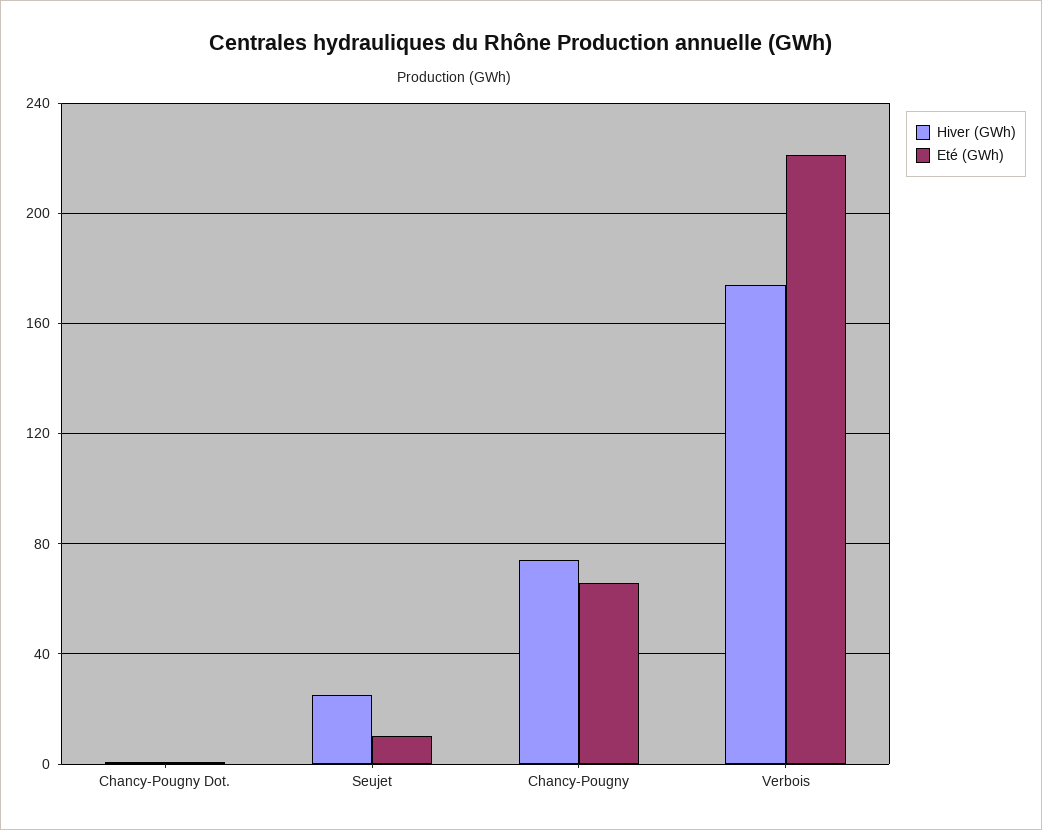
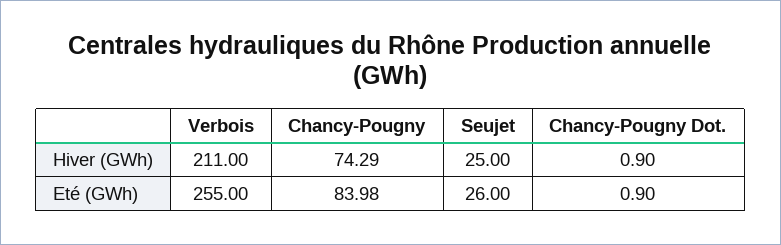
  {
    "Hiver (GWh)": {
      "Chancy-Pougny Dot.": 0.9,
      "Seujet": 25,
      "Chancy-Pougny": 74.29,
-     "Verbois": 175
+     "Verbois": 211
    },
    "Eté (GWh)": {
      "Chancy-Pougny Dot.": 0.9,
-     "Seujet": 10,
+     "Seujet": 26,
-     "Chancy-Pougny": 65,
+     "Chancy-Pougny": 83.98,
-     "Verbois": 220
+     "Verbois": 255
    }
  }

